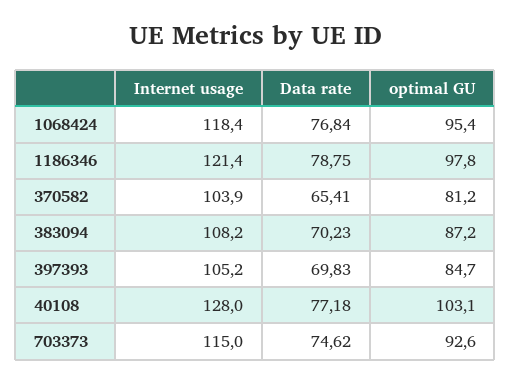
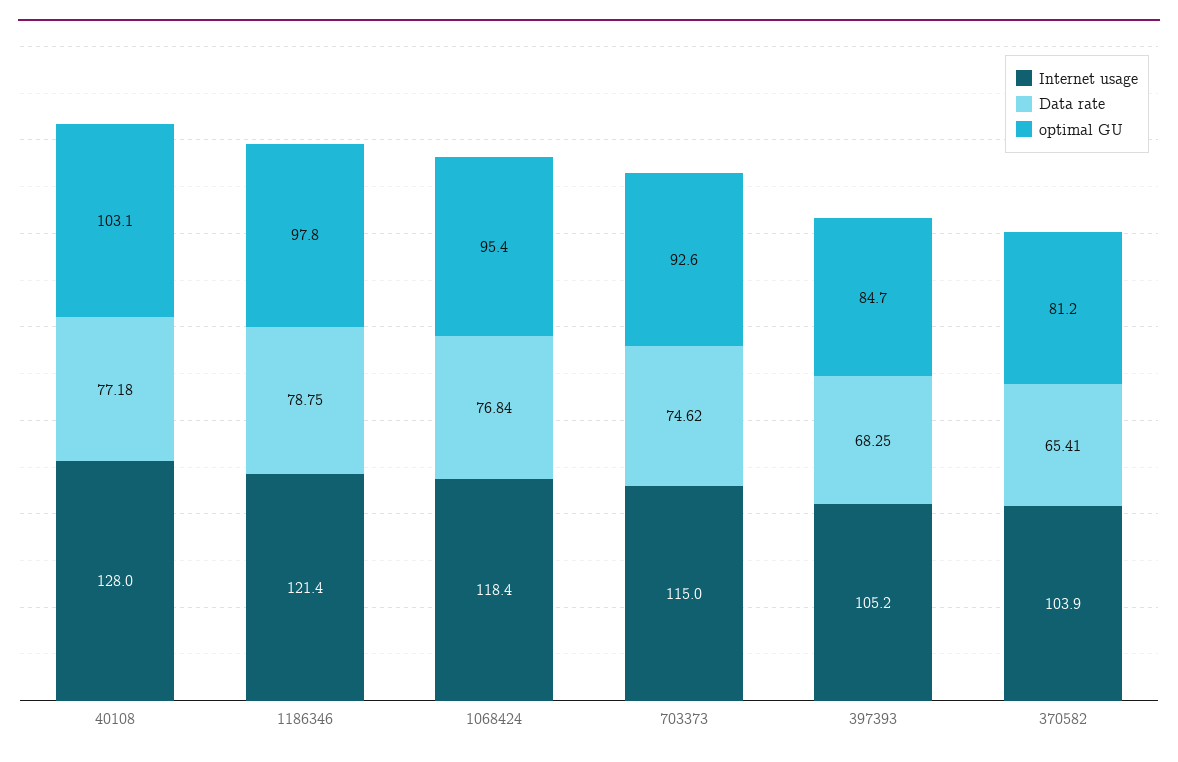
  {
    "Internet usage": {
      "1068424": 118.4,
      "1186346": 121.4,
      "370582": 103.9,
-     "383094": 108.2,
      "397393": 105.2,
      "40108": 128,
      "703373": 115
    },
    "Data rate": {
      "1068424": 76.84,
      "1186346": 78.75,
      "370582": 65.41,
-     "383094": 70.23,
-     "397393": 69.83,
+     "397393": 68.25,
      "40108": 77.18,
      "703373": 74.62
    },
    "optimal GU": {
      "1068424": 95.4,
      "1186346": 97.8,
      "370582": 81.2,
-     "383094": 87.2,
      "397393": 84.7,
      "40108": 103.1,
      "703373": 92.6
    }
  }

